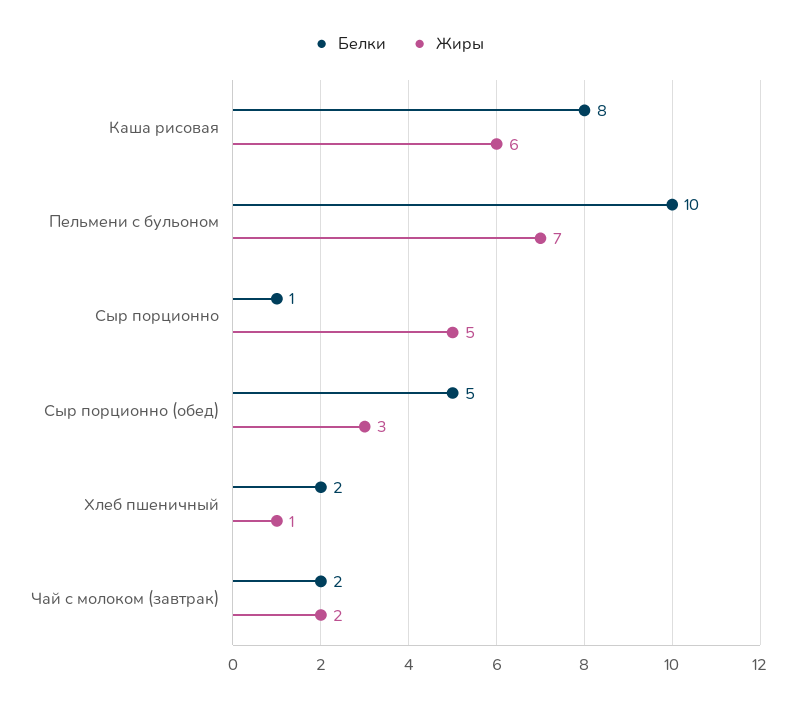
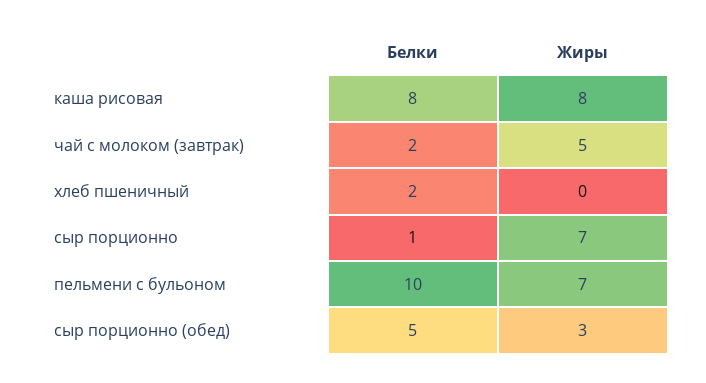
  {
    "Белки": {
      "Каша рисовая": 8,
      "Пельмени с бульоном": 10,
      "Сыр порционно": 1,
      "Сыр порционно (обед)": 5,
      "Хлеб пшеничный": 2,
      "Чай с молоком (завтрак)": 2
    },
    "Жиры": {
-     "Каша рисовая": 6,
+     "Каша рисовая": 8,
      "Пельмени с бульоном": 7,
-     "Сыр порционно": 5,
+     "Сыр порционно": 7,
      "Сыр порционно (обед)": 3,
-     "Хлеб пшеничный": 1,
+     "Хлеб пшеничный": 0,
-     "Чай с молоком (завтрак)": 2
+     "Чай с молоком (завтрак)": 5
    }
  }

